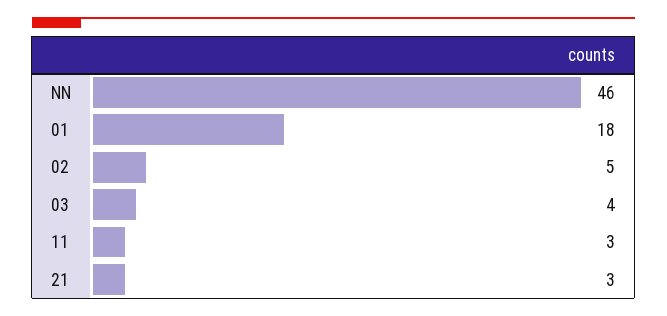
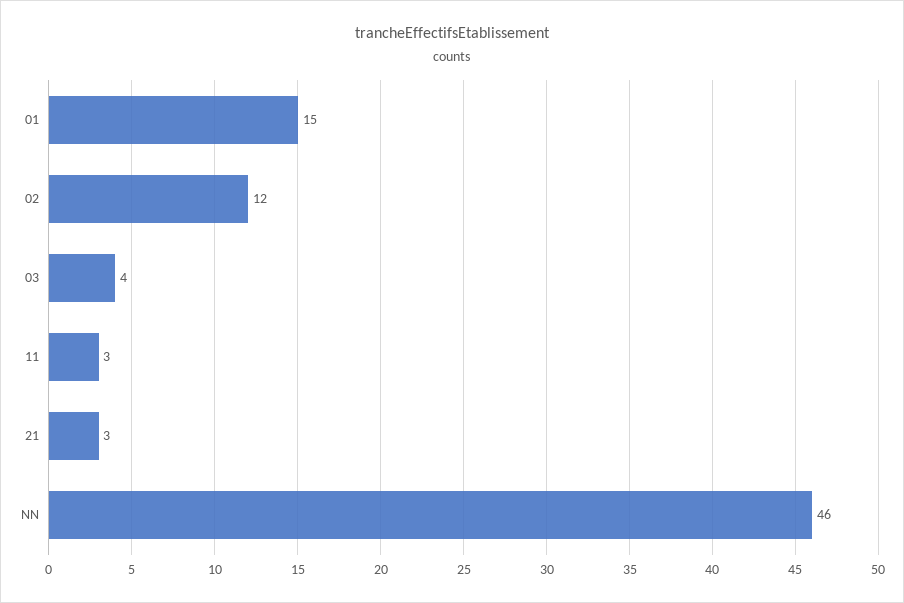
  {
    "NN": 46,
-   "01": 18,
+   "01": 15,
-   "02": 5,
+   "02": 12,
    "03": 4,
    "11": 3,
    "21": 3
  }

